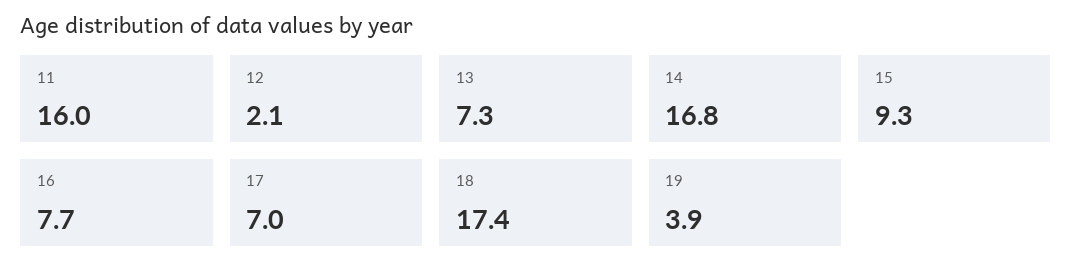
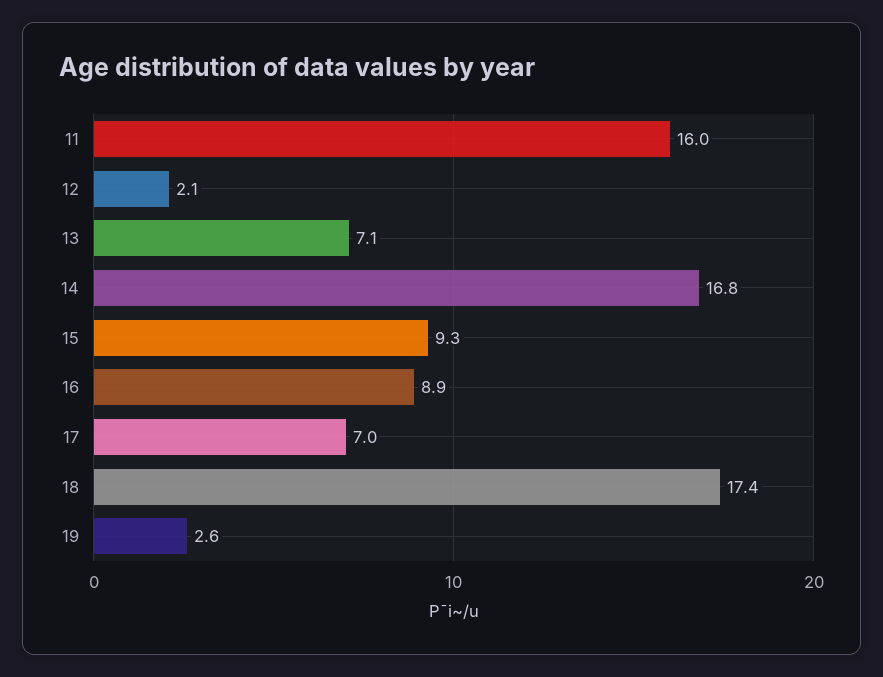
  {
    "11": 16,
    "12": 2.1,
-   "13": 7.3,
+   "13": 7.1,
    "14": 16.8,
    "15": 9.3,
-   "16": 7.7,
+   "16": 8.9,
    "17": 7,
    "18": 17.4,
-   "19": 3.9
+   "19": 2.6
  }

